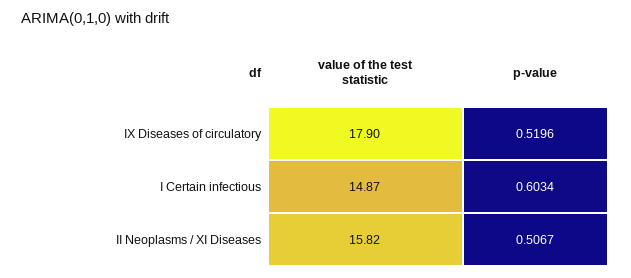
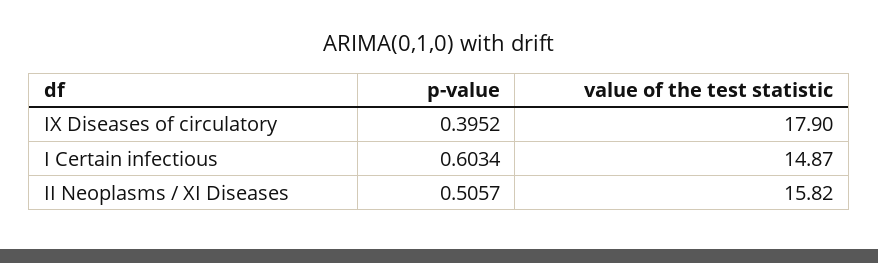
  {
    "value of the test statistic": {
      "IX Diseases of circulatory": 17.9,
      "I Certain infectious": 14.87,
      "II Neoplasms / XI Diseases": 15.82
    },
    "p-value": {
-     "IX Diseases of circulatory": 0.5196,
+     "IX Diseases of circulatory": 0.3952,
      "I Certain infectious": 0.6034,
-     "II Neoplasms / XI Diseases": 0.5067
+     "II Neoplasms / XI Diseases": 0.5057
    }
  }

